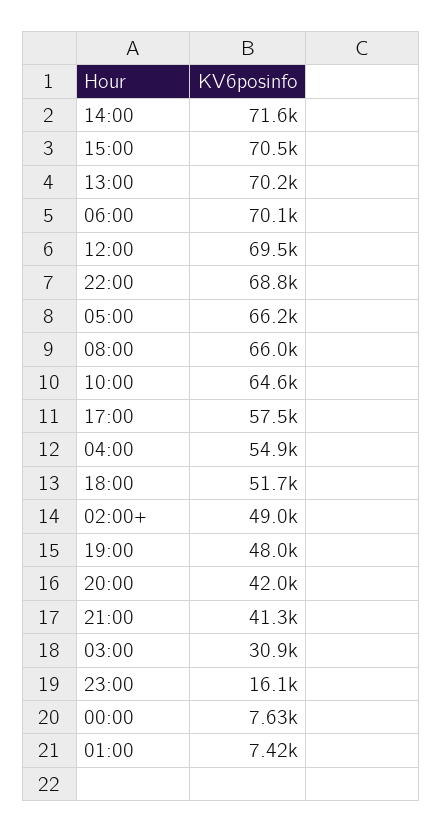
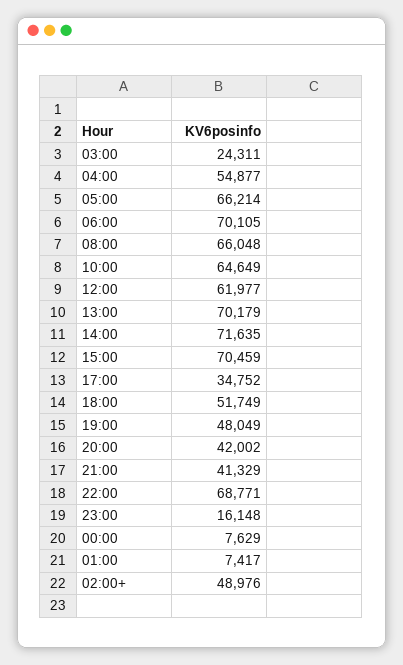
  {
    "14:00": 71635,
    "15:00": 70459,
    "13:00": 70179,
    "06:00": 70105,
-   "12:00": 69500,
+   "12:00": 61977,
    "22:00": 68771,
    "05:00": 66214,
    "08:00": 66048,
    "10:00": 64649,
-   "17:00": 57500,
+   "17:00": 34752,
    "04:00": 54877,
    "18:00": 51749,
    "02:00+": 48976,
    "19:00": 48049,
    "20:00": 42002,
    "21:00": 41329,
-   "03:00": 30900,
+   "03:00": 24311,
    "23:00": 16148,
    "00:00": 7629,
    "01:00": 7417
  }

